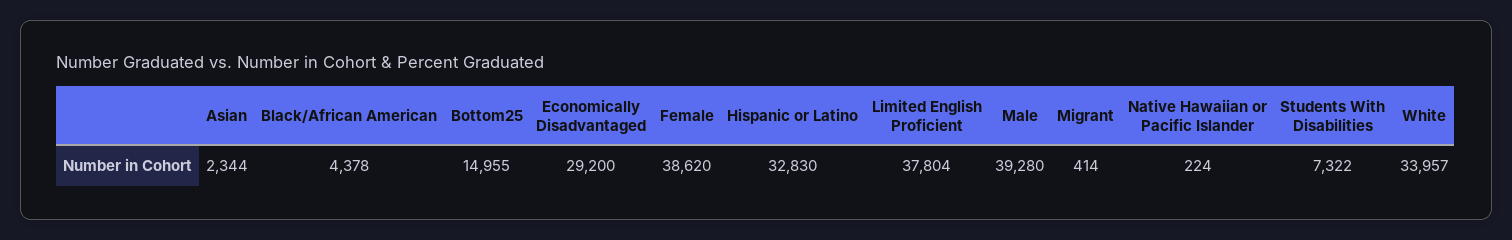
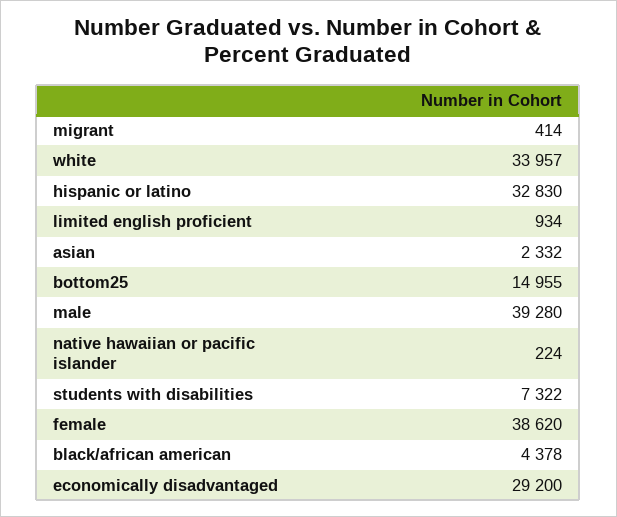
  {
-   "Asian": 2344,
+   "Asian": 2332,
    "Black/African American": 4378,
    "Bottom25": 14955,
    "Economically Disadvantaged": 29200,
    "Female": 38620,
    "Hispanic or Latino": 32830,
-   "Limited English Proficient": 37804,
+   "Limited English Proficient": 934,
    "Male": 39280,
    "Migrant": 414,
    "Native Hawaiian or Pacific Islander": 224,
    "Students With Disabilities": 7322,
    "White": 33957
  }

